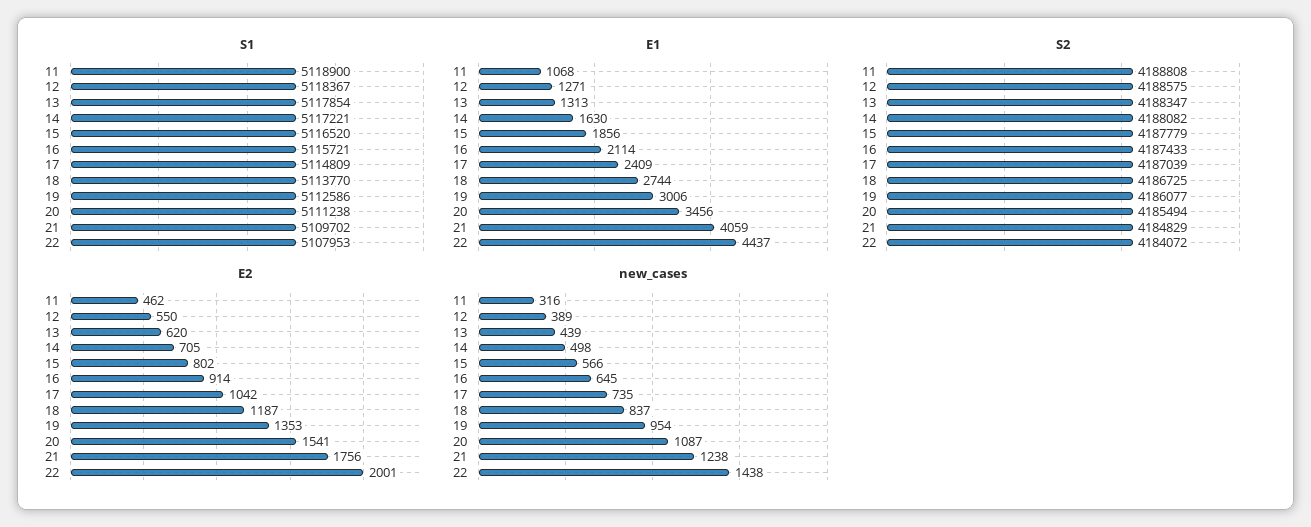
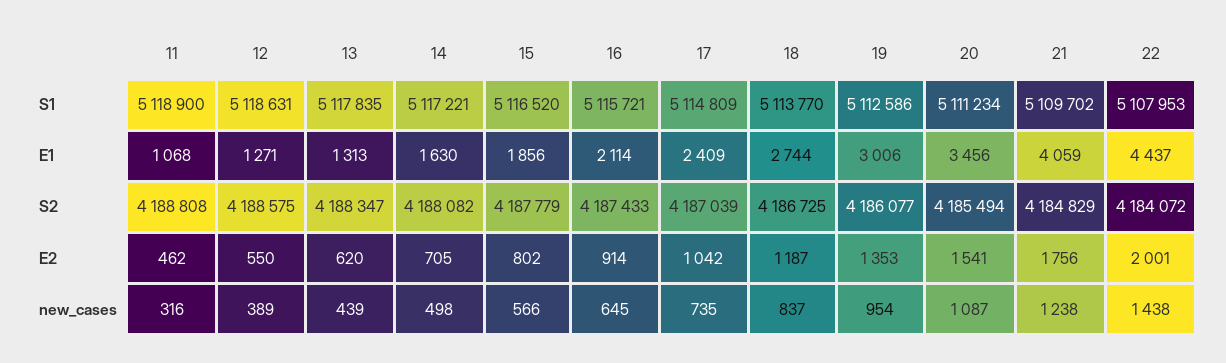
  {
    "S1": {
      "11": 5118900,
-     "12": 5118367,
+     "12": 5118631,
-     "13": 5117854,
+     "13": 5117835,
      "14": 5117221,
      "15": 5116520,
      "16": 5115721,
      "17": 5114809,
      "18": 5113770,
      "19": 5112586,
-     "20": 5111238,
+     "20": 5111234,
      "21": 5109702,
      "22": 5107953
    },
    "E1": {
      "11": 1068,
      "12": 1271,
      "13": 1313,
      "14": 1630,
      "15": 1856,
      "16": 2114,
      "17": 2409,
      "18": 2744,
      "19": 3006,
      "20": 3456,
      "21": 4059,
      "22": 4437
    },
    "S2": {
      "11": 4188808,
      "12": 4188575,
      "13": 4188347,
      "14": 4188082,
      "15": 4187779,
      "16": 4187433,
      "17": 4187039,
      "18": 4186725,
      "19": 4186077,
      "20": 4185494,
      "21": 4184829,
      "22": 4184072
    },
    "E2": {
      "11": 462,
      "12": 550,
      "13": 620,
      "14": 705,
      "15": 802,
      "16": 914,
      "17": 1042,
      "18": 1187,
      "19": 1353,
      "20": 1541,
      "21": 1756,
      "22": 2001
    },
    "new_cases": {
      "11": 316,
      "12": 389,
      "13": 439,
      "14": 498,
      "15": 566,
      "16": 645,
      "17": 735,
      "18": 837,
      "19": 954,
      "20": 1087,
      "21": 1238,
      "22": 1438
    }
  }

